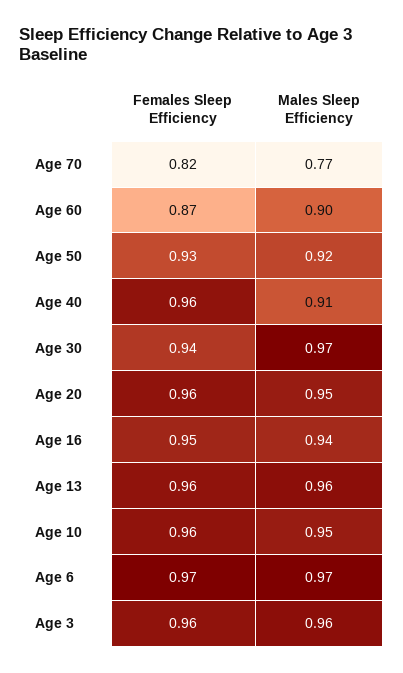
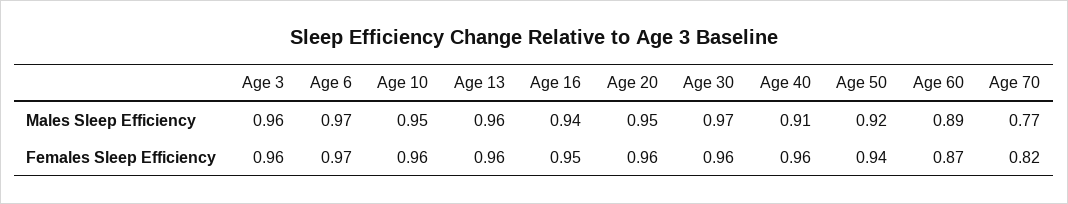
  {
    "Females Sleep Efficiency": {
      "Age 70": 0.82,
      "Age 60": 0.87,
-     "Age 50": 0.93,
+     "Age 50": 0.94,
      "Age 40": 0.96,
-     "Age 30": 0.94,
+     "Age 30": 0.96,
      "Age 20": 0.96,
      "Age 16": 0.95,
      "Age 13": 0.96,
      "Age 10": 0.96,
      "Age 6": 0.97,
      "Age 3": 0.96
    },
    "Males Sleep Efficiency": {
      "Age 70": 0.77,
-     "Age 60": 0.9,
+     "Age 60": 0.89,
      "Age 50": 0.92,
      "Age 40": 0.91,
      "Age 30": 0.97,
      "Age 20": 0.95,
      "Age 16": 0.94,
      "Age 13": 0.96,
      "Age 10": 0.95,
      "Age 6": 0.97,
      "Age 3": 0.96
    }
  }

